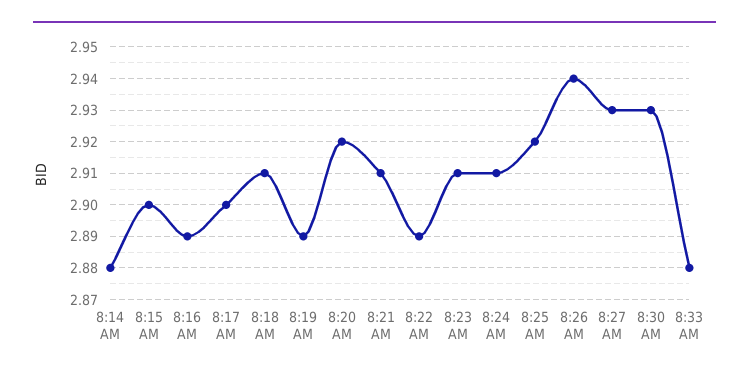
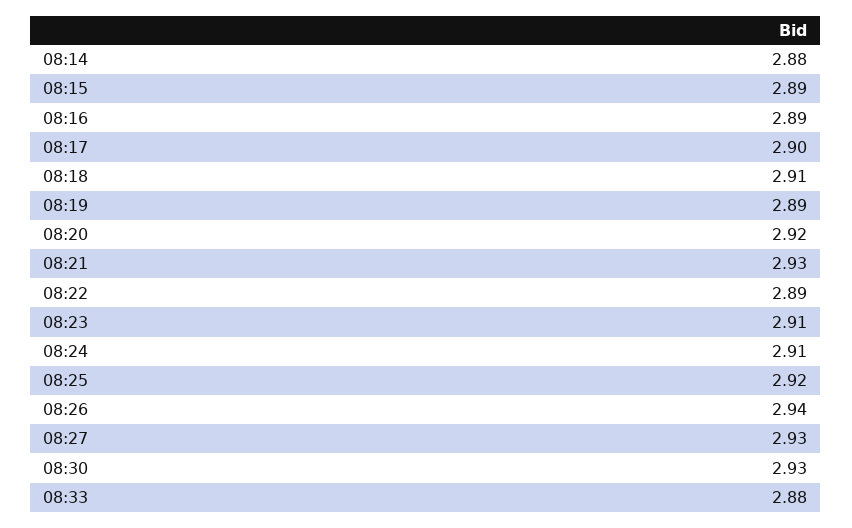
  {
    "8:14 AM": 2.88,
-   "8:15 AM": 2.9,
+   "8:15 AM": 2.89,
    "8:16 AM": 2.89,
    "8:17 AM": 2.9,
    "8:18 AM": 2.91,
    "8:19 AM": 2.89,
    "8:20 AM": 2.92,
-   "8:21 AM": 2.91,
+   "8:21 AM": 2.93,
    "8:22 AM": 2.89,
    "8:23 AM": 2.91,
    "8:24 AM": 2.91,
    "8:25 AM": 2.92,
    "8:26 AM": 2.94,
    "8:27 AM": 2.93,
    "8:30 AM": 2.93,
    "8:33 AM": 2.88
  }

